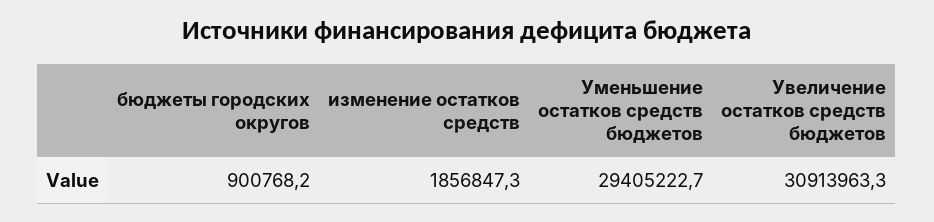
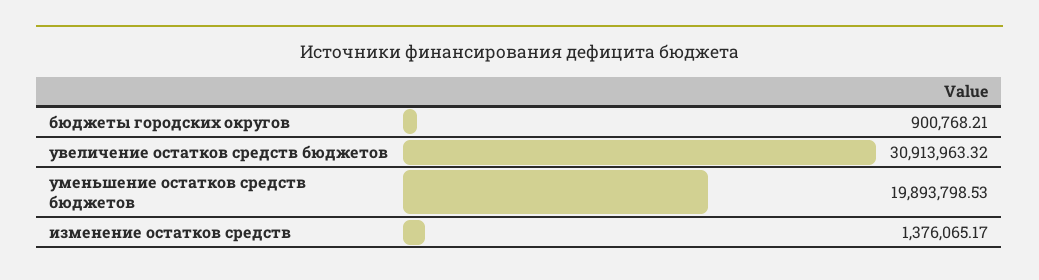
  {
    "бюджеты городских округов": 900768.21,
-   "изменение остатков средств": 1856847.3,
+   "изменение остатков средств": 1376065.17,
-   "Уменьшение остатков средств бюджетов": 29405222.7,
+   "Уменьшение остатков средств бюджетов": 19893798.53,
    "Увеличение остатков средств бюджетов": 30913963.32
  }

